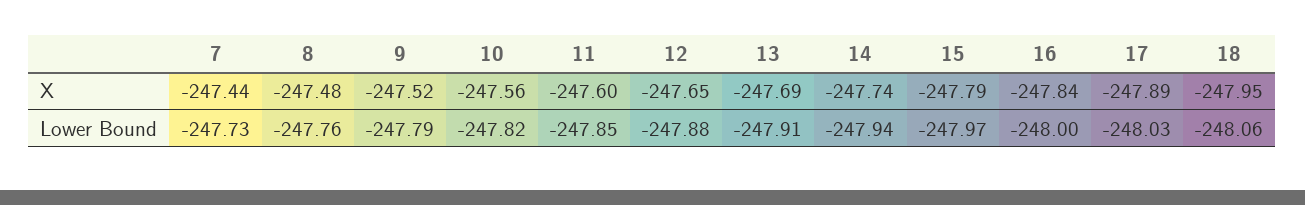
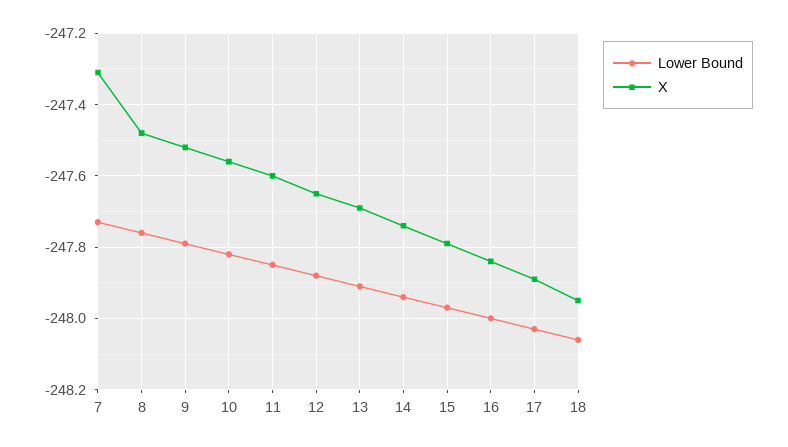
  {
    "X": {
-     "7": -247.44,
+     "7": -247.3,
      "8": -247.48,
      "9": -247.52,
      "10": -247.56,
      "11": -247.6,
      "12": -247.65,
      "13": -247.69,
      "14": -247.74,
      "15": -247.79,
      "16": -247.84,
      "17": -247.89,
      "18": -247.95
    },
    "Lower Bound": {
      "7": -247.73,
      "8": -247.76,
      "9": -247.79,
      "10": -247.82,
      "11": -247.85,
      "12": -247.88,
      "13": -247.91,
      "14": -247.94,
      "15": -247.97,
      "16": -248,
      "17": -248.03,
      "18": -248.06
    }
  }

